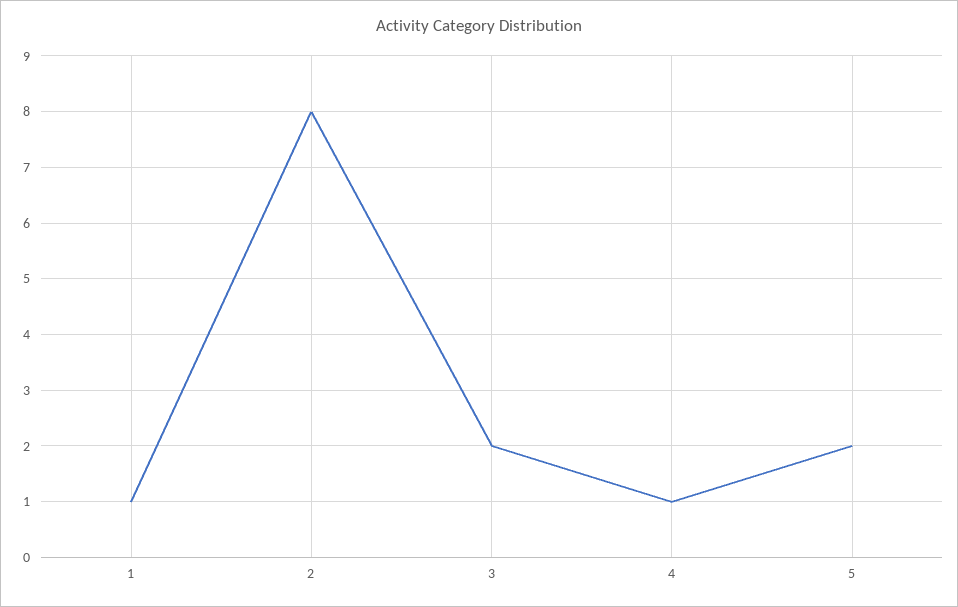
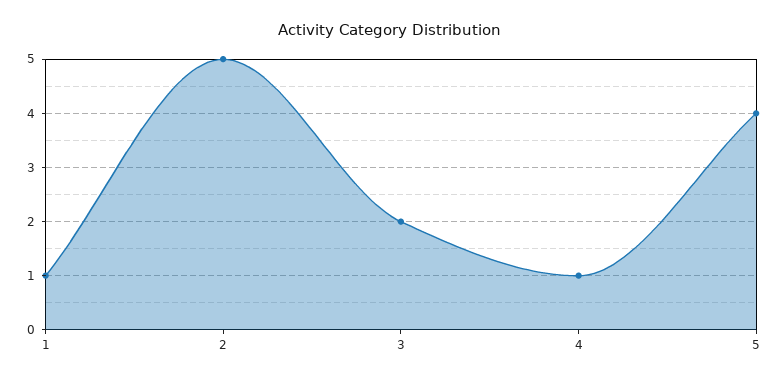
  {
    "1": 1,
-   "2": 8,
+   "2": 5,
    "3": 2,
    "4": 1,
-   "5": 2
+   "5": 4
  }

